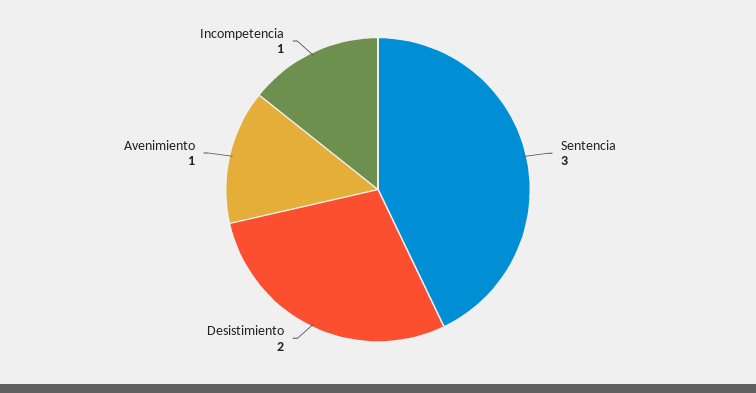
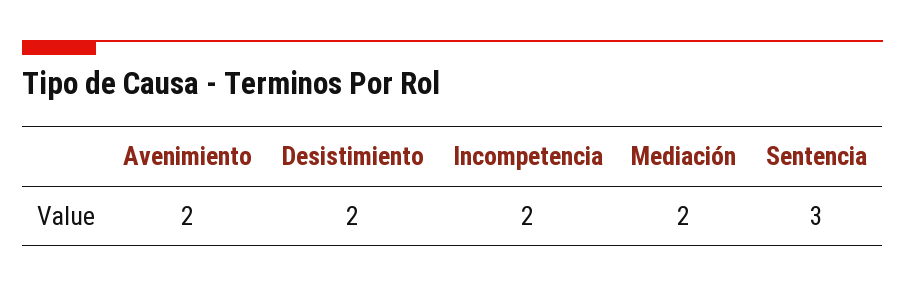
  {
    "Sentencia": 3,
    "Desistimiento": 2,
-   "Avenimiento": 1,
+   "Avenimiento": 2,
-   "Incompetencia": 1
+   "Incompetencia": 2,
+   "Mediación": 2
  }

